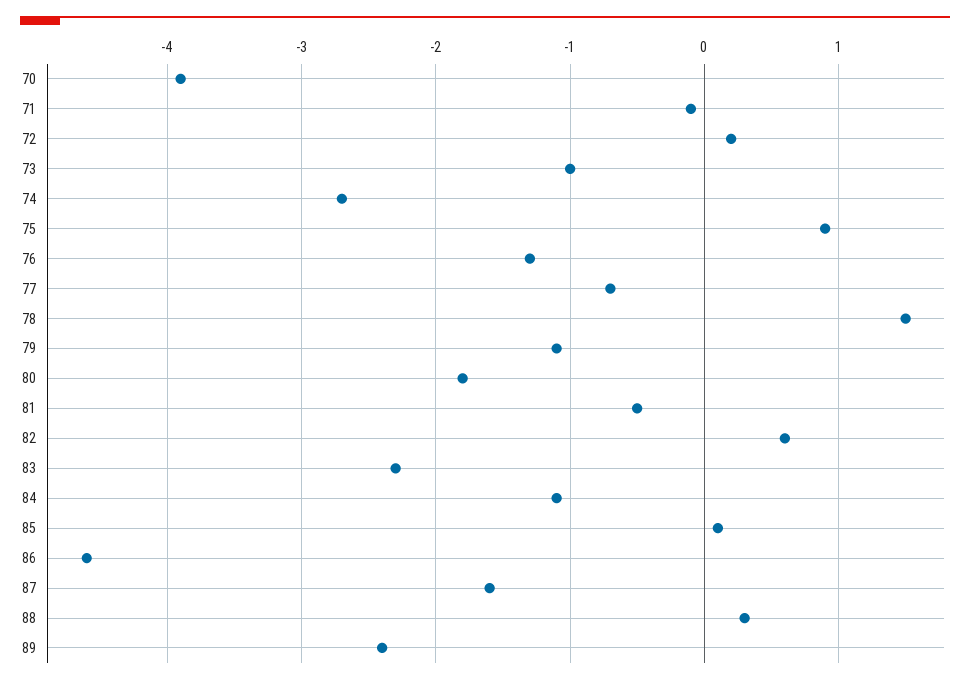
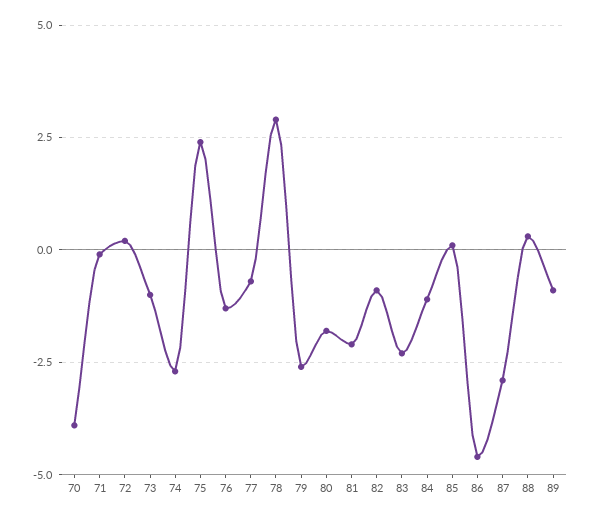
  {
    "70": -3.9,
    "71": -0.1,
    "72": 0.2,
    "73": -1,
    "74": -2.7,
-   "75": 0.9,
+   "75": 2.5,
    "76": -1.3,
    "77": -0.7,
-   "78": 1.5,
+   "78": 3,
-   "79": -1.1,
+   "79": -2.5,
    "80": -1.8,
-   "81": -0.5,
+   "81": -2,
-   "82": 0.6,
+   "82": -1,
    "83": -2.3,
    "84": -1.1,
    "85": 0.1,
    "86": -4.6,
-   "87": -1.6,
+   "87": -3,
    "88": 0.3,
-   "89": -2.4
+   "89": -1
  }

